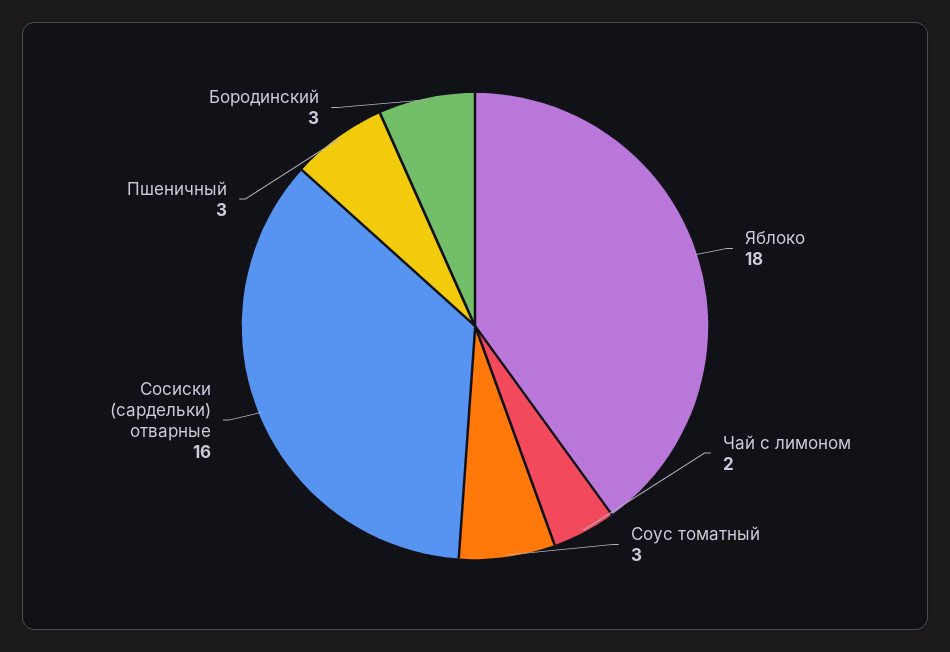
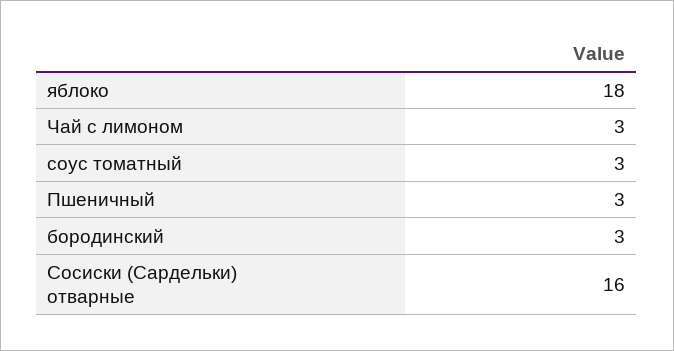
  {
    "Яблоко": 18,
-   "Чай с лимоном": 2,
+   "Чай с лимоном": 3,
    "Соус томатный": 3,
    "Сосиски (сардельки) отварные": 16,
    "Пшеничный": 3,
    "Бородинский": 3
  }

